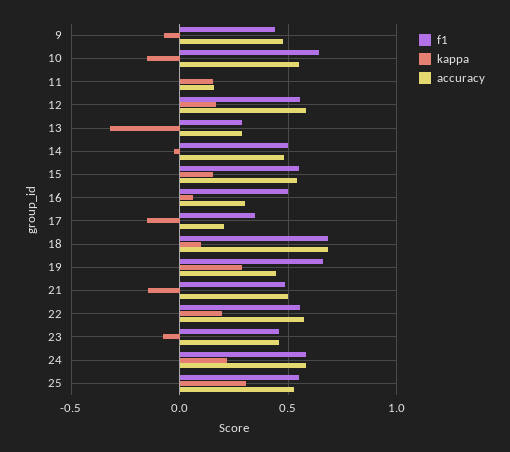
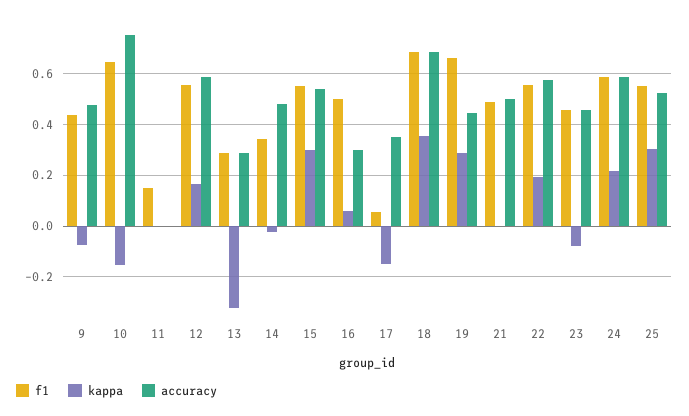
  {
    "f1": {
      "9": 0.425,
      "10": 0.65,
-     "11": 0,
+     "11": 0.15,
      "12": 0.55,
      "13": 0.275,
-     "14": 0.5,
+     "14": 0.35,
      "15": 0.55,
      "16": 0.5,
-     "17": 0.35,
+     "17": 0.05,
      "18": 0.675,
      "19": 0.65,
      "21": 0.475,
      "22": 0.55,
      "23": 0.45,
      "24": 0.575,
      "25": 0.55
    },
    "kappa": {
      "9": -0.075,
      "10": -0.15,
-     "11": 0.15,
+     "11": 0,
      "12": 0.175,
      "13": -0.325,
      "14": -0.025,
-     "15": 0.15,
+     "15": 0.3,
      "16": 0.05,
      "17": -0.15,
-     "18": 0.1,
+     "18": 0.35,
      "19": 0.275,
-     "21": -0.15,
+     "21": 0,
      "22": 0.2,
      "23": -0.075,
      "24": 0.225,
      "25": 0.3
    },
    "accuracy": {
      "9": 0.475,
-     "10": 0.55,
+     "10": 0.75,
-     "11": 0.15,
+     "11": 0,
      "12": 0.575,
      "13": 0.275,
      "14": 0.475,
      "15": 0.55,
      "16": 0.3,
-     "17": 0.2,
+     "17": 0.35,
      "18": 0.675,
      "19": 0.45,
      "21": 0.5,
      "22": 0.575,
      "23": 0.45,
      "24": 0.575,
      "25": 0.525
    }
  }

